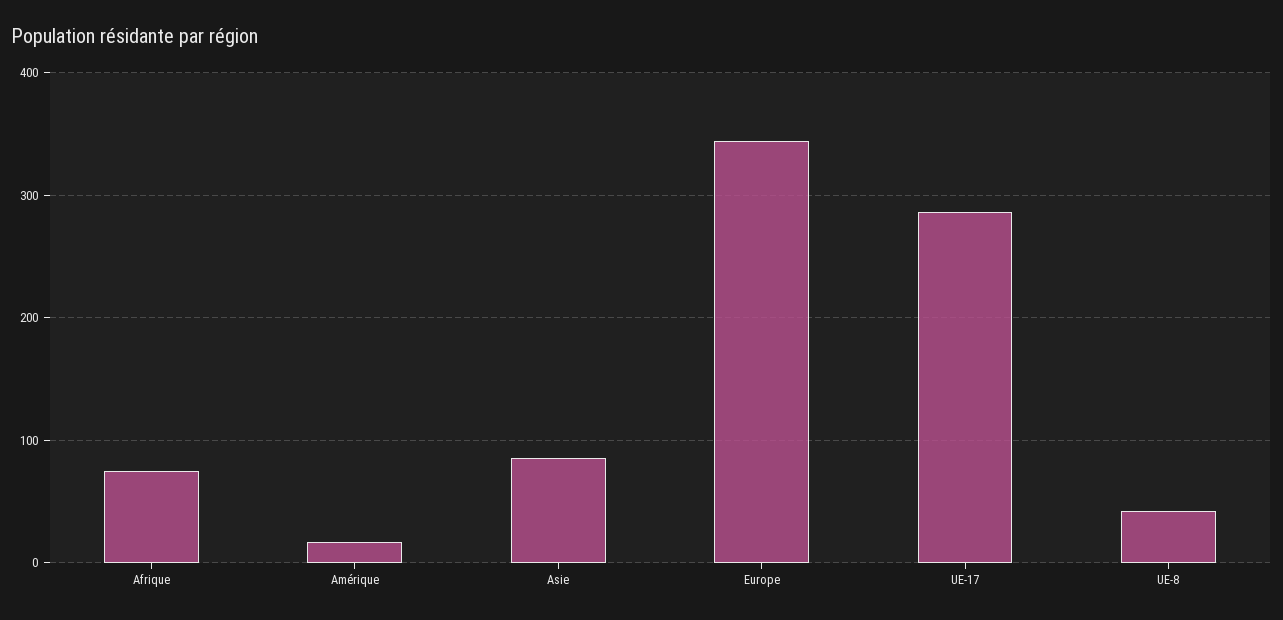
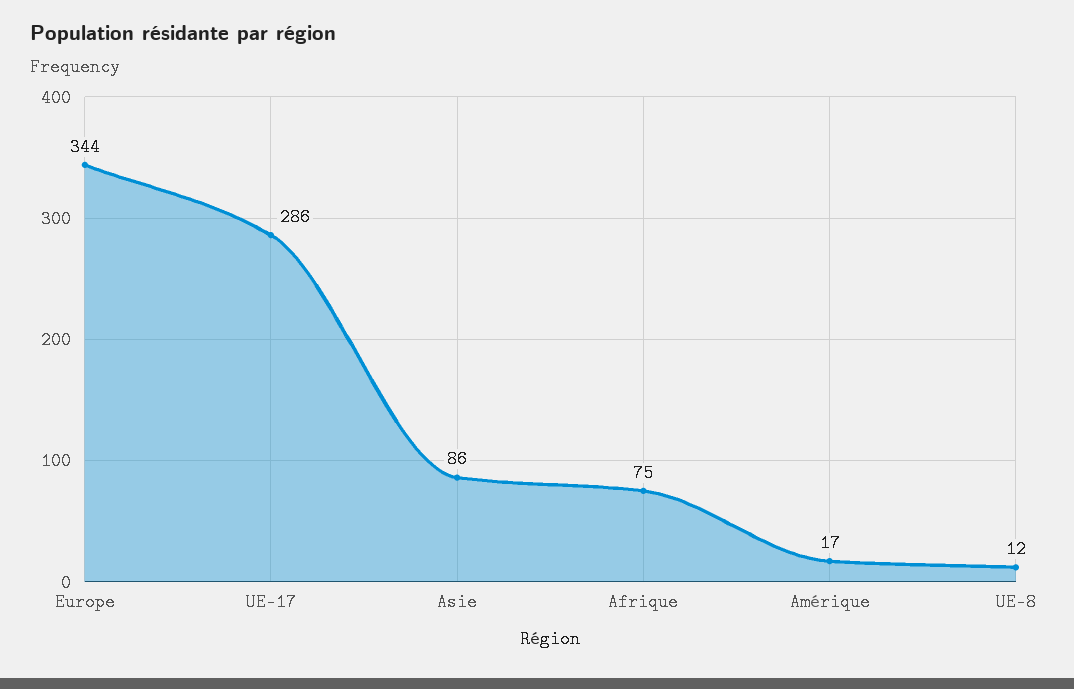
  {
    "Afrique": 75,
    "Amérique": 17,
    "Asie": 86,
    "Europe": 344,
    "UE-17": 286,
-   "UE-8": 40
+   "UE-8": 12
  }

